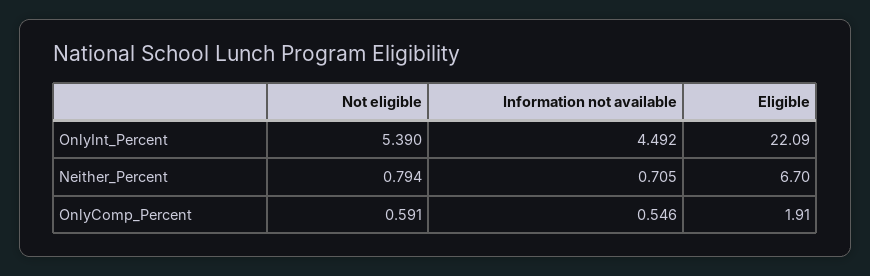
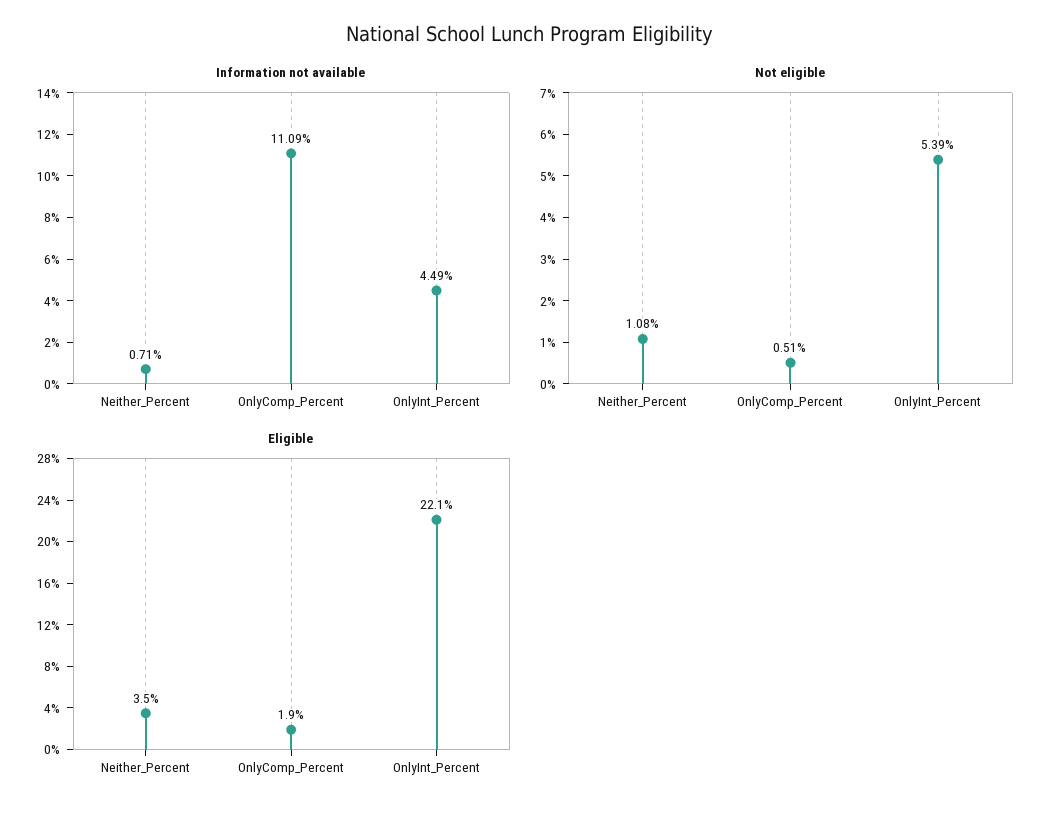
  {
    "Not eligible": {
      "OnlyInt_Percent": 5.39,
-     "Neither_Percent": 0.794,
+     "Neither_Percent": 1.08,
-     "OnlyComp_Percent": 0.591
+     "OnlyComp_Percent": 0.51
    },
    "Information not available": {
      "OnlyInt_Percent": 4.492,
      "Neither_Percent": 0.705,
-     "OnlyComp_Percent": 0.546
+     "OnlyComp_Percent": 11.09
    },
    "Eligible": {
      "OnlyInt_Percent": 22.09,
-     "Neither_Percent": 6.7,
+     "Neither_Percent": 3.5,
      "OnlyComp_Percent": 1.91
    }
  }

